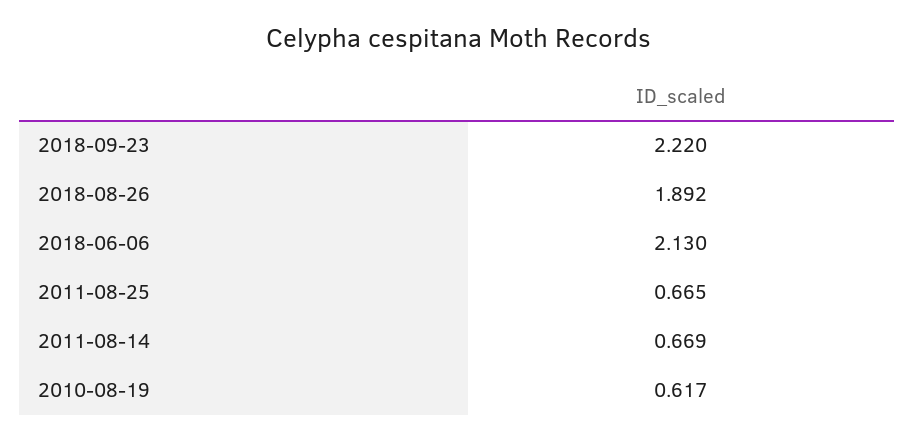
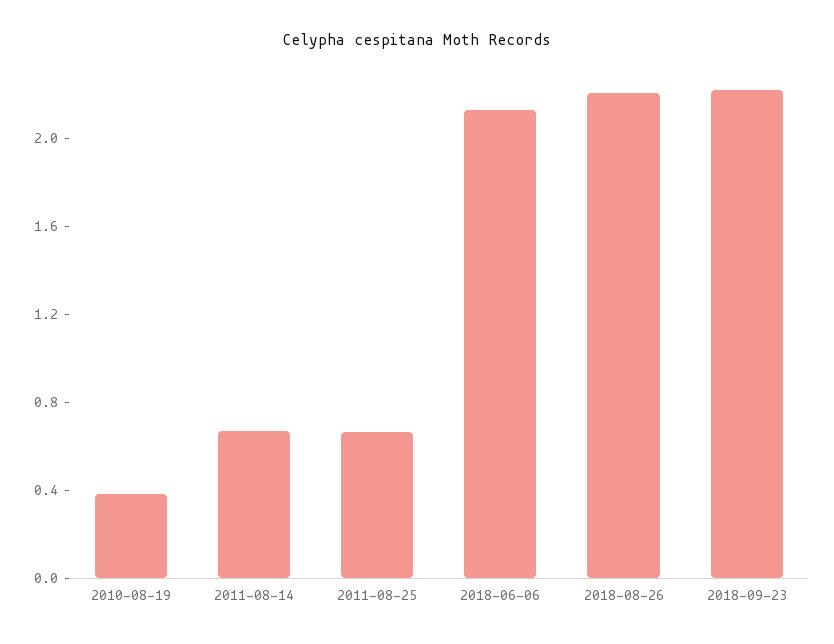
  {
    "2018-09-23": 2.22,
-   "2018-08-26": 1.892,
+   "2018-08-26": 2.2,
    "2018-06-06": 2.13,
    "2011-08-25": 0.665,
    "2011-08-14": 0.669,
-   "2010-08-19": 0.617
+   "2010-08-19": 0.4
  }

